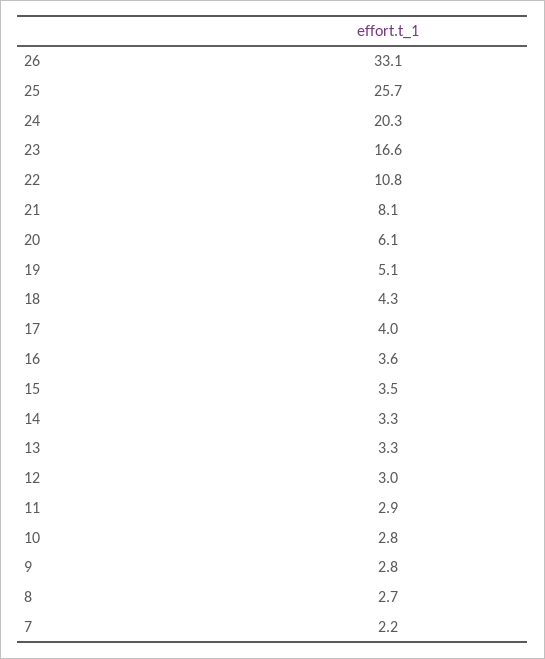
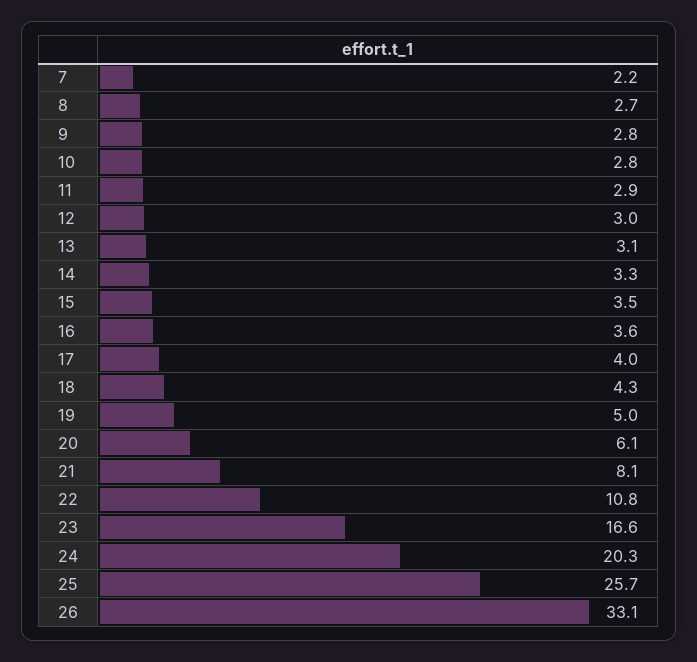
  {
    "26": 33.1,
    "25": 25.7,
    "24": 20.3,
    "23": 16.6,
    "22": 10.8,
    "21": 8.1,
    "20": 6.1,
-   "19": 5.1,
+   "19": 5,
    "18": 4.3,
    "17": 4,
    "16": 3.6,
    "15": 3.5,
    "14": 3.3,
-   "13": 3.3,
+   "13": 3.1,
    "12": 3,
    "11": 2.9,
    "10": 2.8,
    "9": 2.8,
    "8": 2.7,
    "7": 2.2
  }

